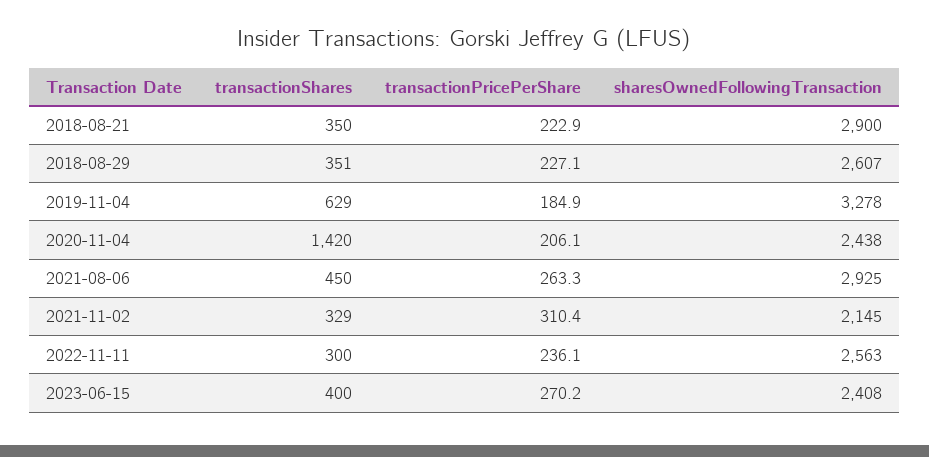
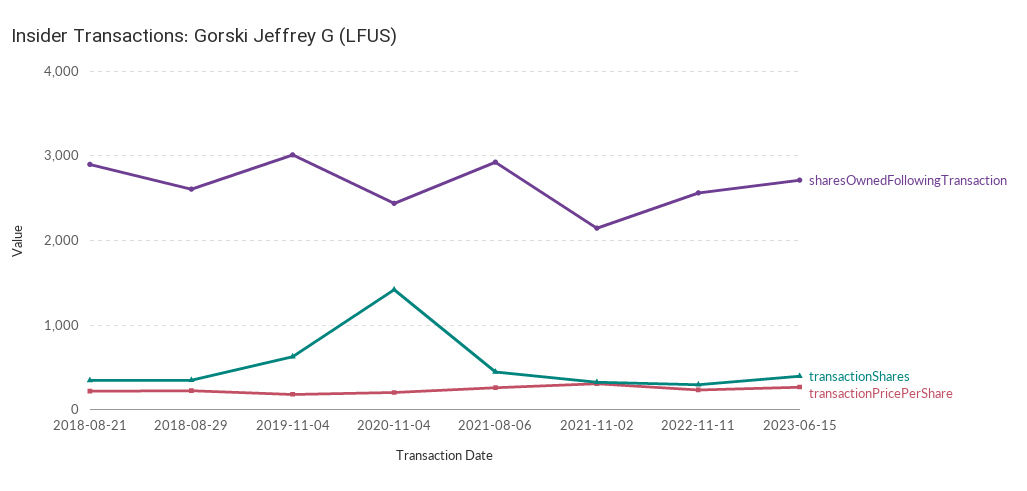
  {
    "transactionShares": {
      "2018-08-21": 350,
      "2018-08-29": 351,
      "2019-11-04": 629,
      "2020-11-04": 1420,
      "2021-08-06": 450,
      "2021-11-02": 329,
      "2022-11-11": 300,
      "2023-06-15": 400
    },
    "transactionPricePerShare": {
      "2018-08-21": 222.9,
      "2018-08-29": 227.1,
      "2019-11-04": 184.9,
      "2020-11-04": 206.1,
      "2021-08-06": 263.3,
      "2021-11-02": 310.4,
      "2022-11-11": 236.1,
      "2023-06-15": 270.2
    },
    "sharesOwnedFollowingTransaction": {
      "2018-08-21": 2900,
      "2018-08-29": 2607,
-     "2019-11-04": 3278,
+     "2019-11-04": 3000,
      "2020-11-04": 2438,
      "2021-08-06": 2925,
      "2021-11-02": 2145,
      "2022-11-11": 2563,
-     "2023-06-15": 2408
+     "2023-06-15": 2700
    }
  }

